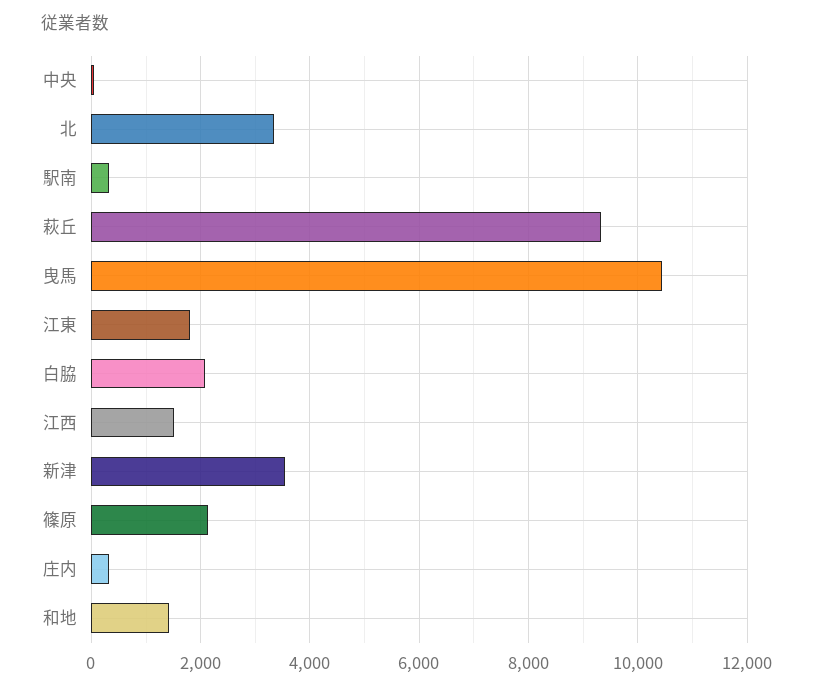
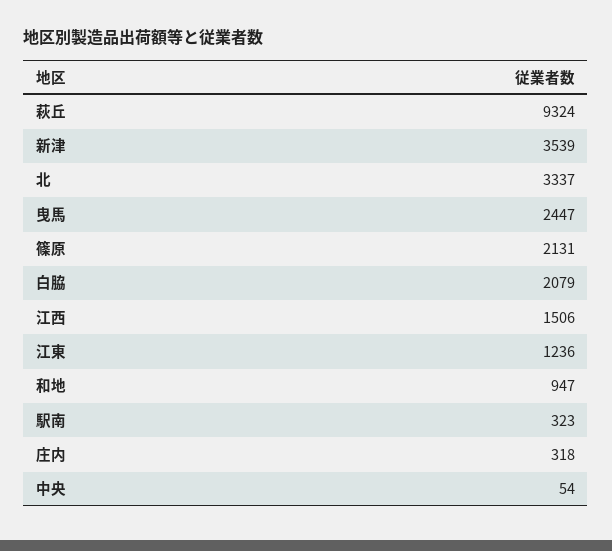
  {
    "中央": 54,
    "北": 3337,
    "駅南": 323,
    "萩丘": 9324,
-   "曳馬": 10400,
+   "曳馬": 2447,
-   "江東": 1800,
+   "江東": 1236,
    "白脇": 2079,
    "江西": 1506,
    "新津": 3539,
    "篠原": 2131,
    "庄内": 318,
-   "和地": 1400
+   "和地": 947
  }

